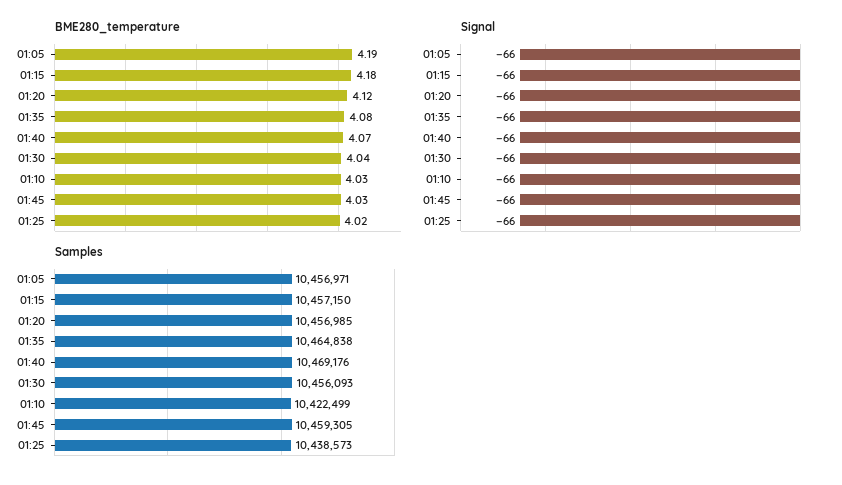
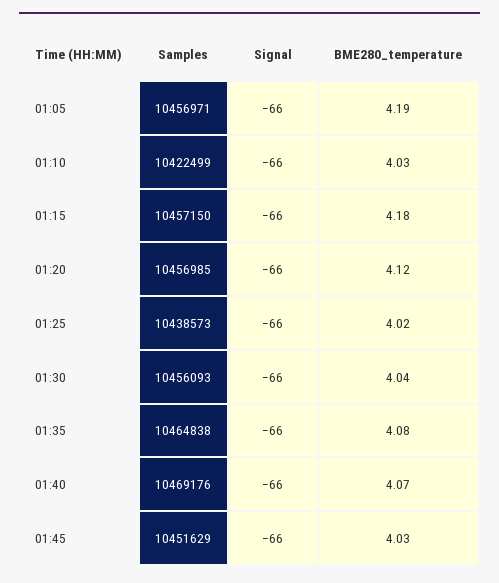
  {
    "BME280_temperature": {
      "01:05": 4.19,
      "01:15": 4.18,
      "01:20": 4.12,
      "01:35": 4.08,
      "01:40": 4.07,
      "01:30": 4.04,
      "01:10": 4.03,
      "01:45": 4.03,
      "01:25": 4.02
    },
    "Signal": {
      "01:05": -66,
      "01:15": -66,
      "01:20": -66,
      "01:35": -66,
      "01:40": -66,
      "01:30": -66,
      "01:10": -66,
      "01:45": -66,
      "01:25": -66
    },
    "Samples": {
      "01:05": 10456971,
      "01:15": 10457150,
      "01:20": 10456985,
      "01:35": 10464838,
      "01:40": 10469176,
      "01:30": 10456093,
      "01:10": 10422499,
-     "01:45": 10459305,
+     "01:45": 10451629,
      "01:25": 10438573
    }
  }

